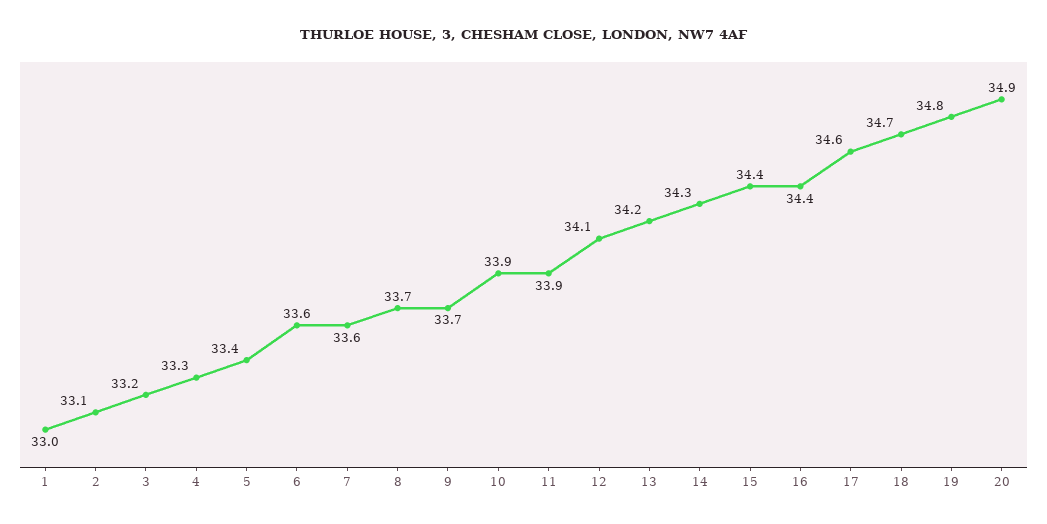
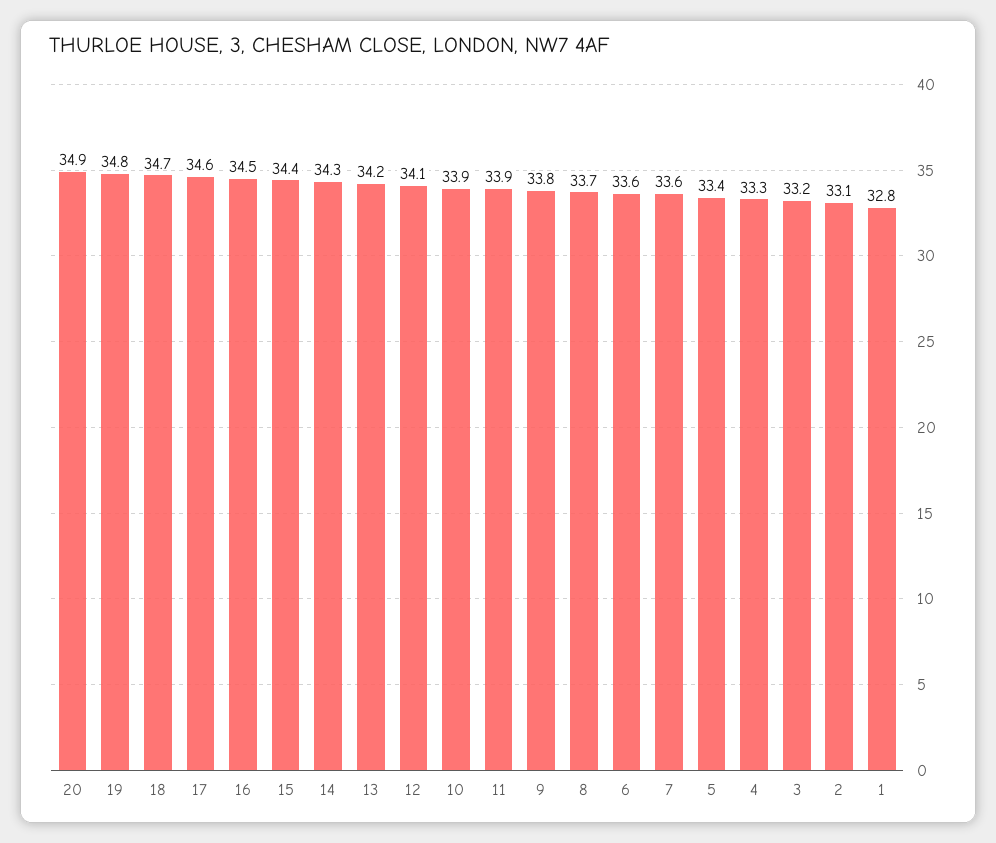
  {
-   "1": 33,
+   "1": 32.8,
    "2": 33.1,
    "3": 33.2,
    "4": 33.3,
    "5": 33.4,
    "6": 33.6,
    "7": 33.6,
    "8": 33.7,
-   "9": 33.7,
+   "9": 33.8,
    "10": 33.9,
    "11": 33.9,
    "12": 34.1,
    "13": 34.2,
    "14": 34.3,
    "15": 34.4,
-   "16": 34.4,
+   "16": 34.5,
    "17": 34.6,
    "18": 34.7,
    "19": 34.8,
    "20": 34.9
  }

